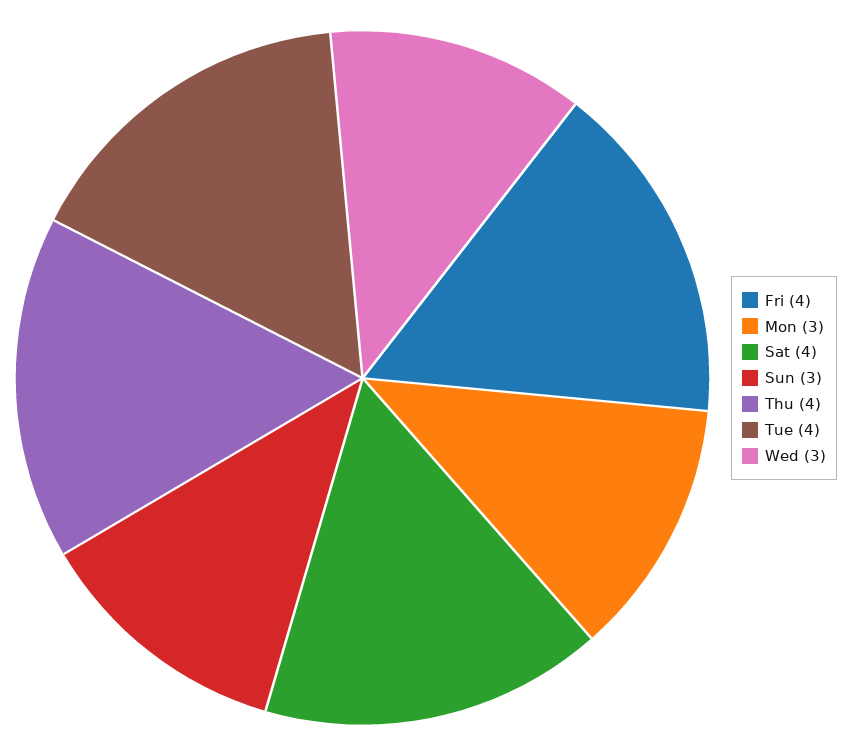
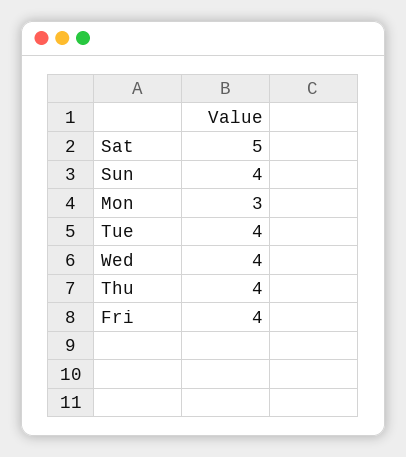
  {
    "Fri": 4,
    "Mon": 3,
-   "Sat": 4,
+   "Sat": 5,
-   "Sun": 3,
+   "Sun": 4,
    "Thu": 4,
    "Tue": 4,
-   "Wed": 3
+   "Wed": 4
  }

